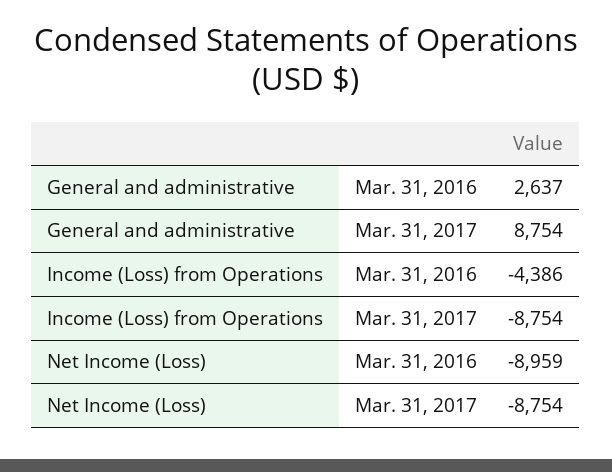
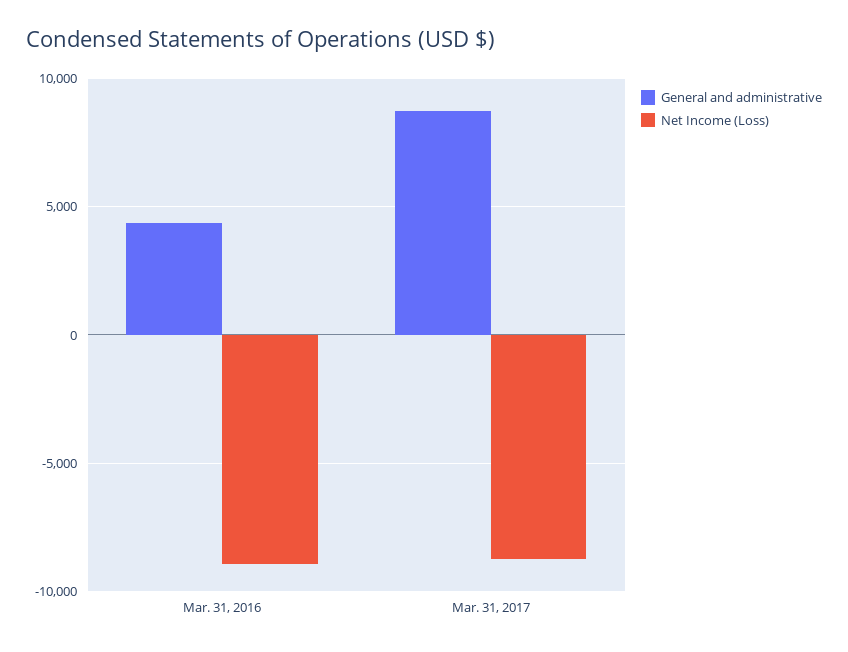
  {
    "General and administrative": {
-     "Mar. 31, 2016": 2637,
+     "Mar. 31, 2016": 4500,
      "Mar. 31, 2017": 8754
    },
-   "Income (Loss) from Operations": {
-     "Mar. 31, 2016": -4386,
-     "Mar. 31, 2017": -8754
-   },
    "Net Income (Loss)": {
      "Mar. 31, 2016": -8959,
      "Mar. 31, 2017": -8754
    }
  }

